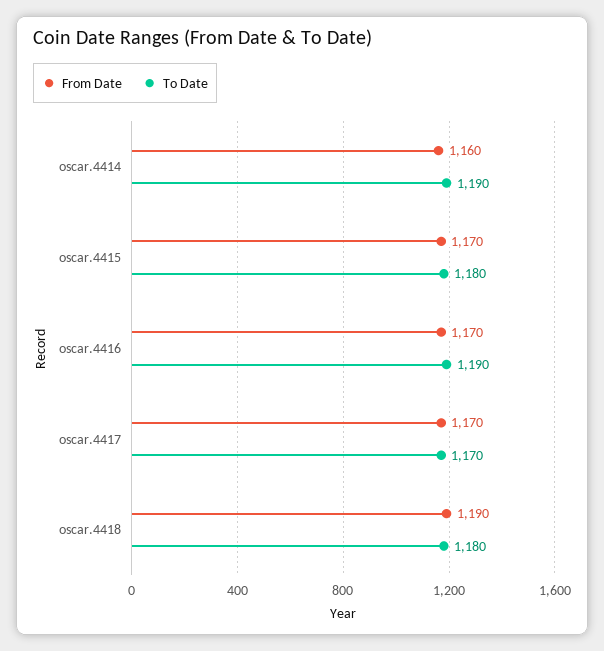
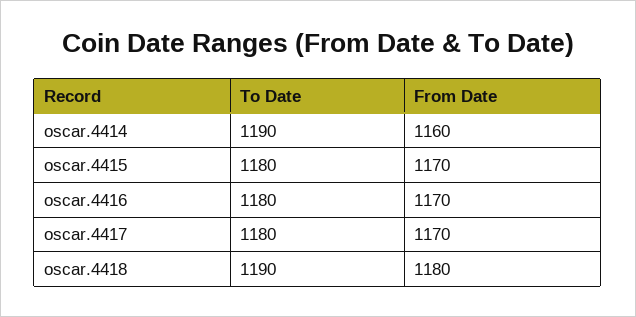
  {
    "From Date": {
      "oscar.4414": 1160,
      "oscar.4415": 1170,
      "oscar.4416": 1170,
      "oscar.4417": 1170,
-     "oscar.4418": 1190
+     "oscar.4418": 1180
    },
    "To Date": {
      "oscar.4414": 1190,
      "oscar.4415": 1180,
-     "oscar.4416": 1190,
+     "oscar.4416": 1180,
-     "oscar.4417": 1170,
+     "oscar.4417": 1180,
-     "oscar.4418": 1180
+     "oscar.4418": 1190
    }
  }

